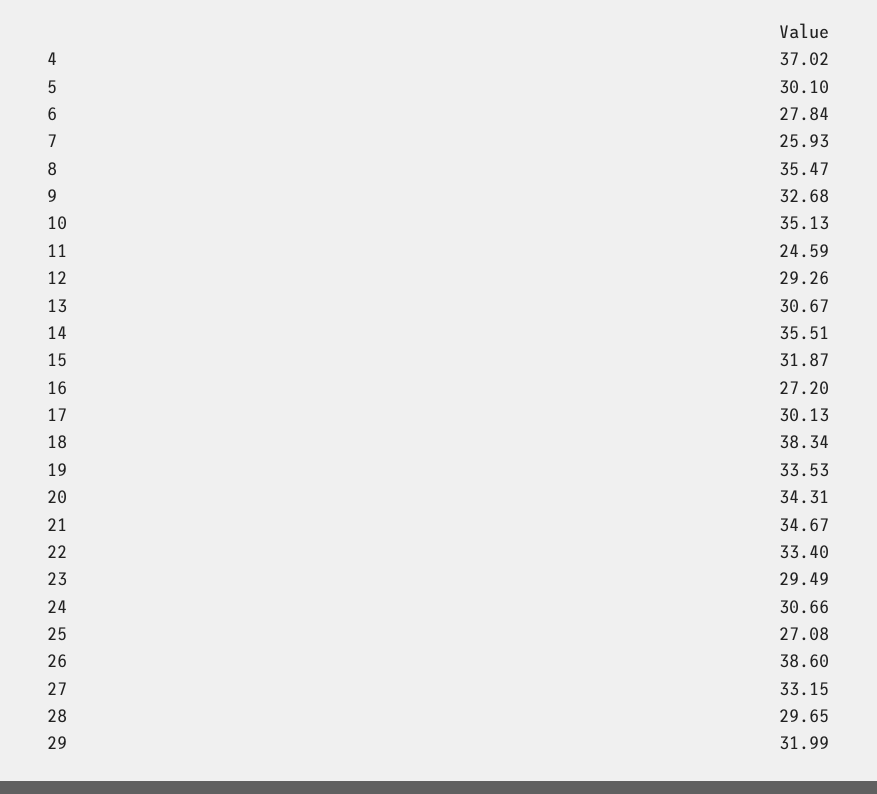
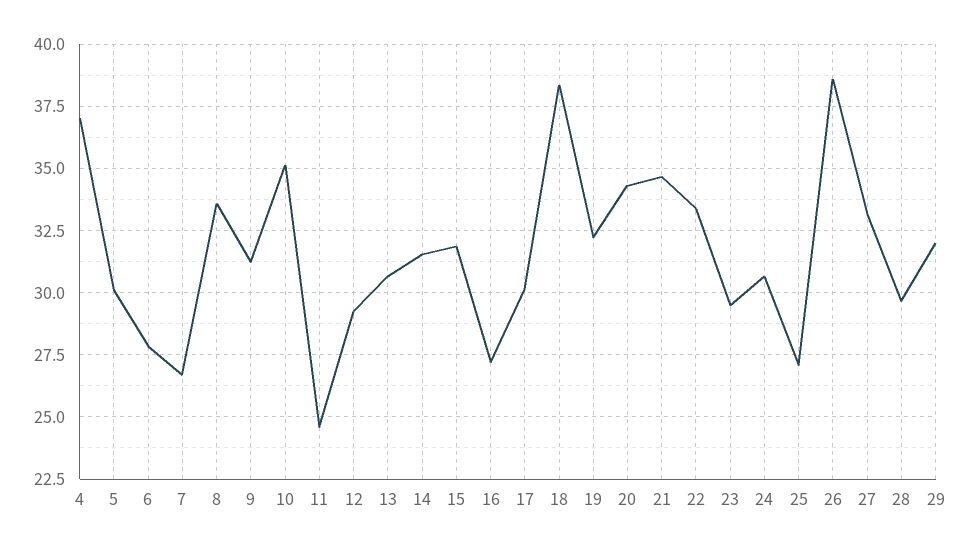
  {
    "4": 37.02,
    "5": 30.1,
    "6": 27.84,
-   "7": 25.93,
+   "7": 26.75,
-   "8": 35.47,
+   "8": 33.5,
-   "9": 32.68,
+   "9": 31.25,
    "10": 35.13,
    "11": 24.59,
    "12": 29.26,
    "13": 30.67,
-   "14": 35.51,
+   "14": 31.5,
    "15": 31.87,
    "16": 27.2,
    "17": 30.13,
    "18": 38.34,
-   "19": 33.53,
+   "19": 32.25,
    "20": 34.31,
    "21": 34.67,
    "22": 33.4,
    "23": 29.49,
    "24": 30.66,
    "25": 27.08,
    "26": 38.6,
    "27": 33.15,
    "28": 29.65,
    "29": 31.99
  }

